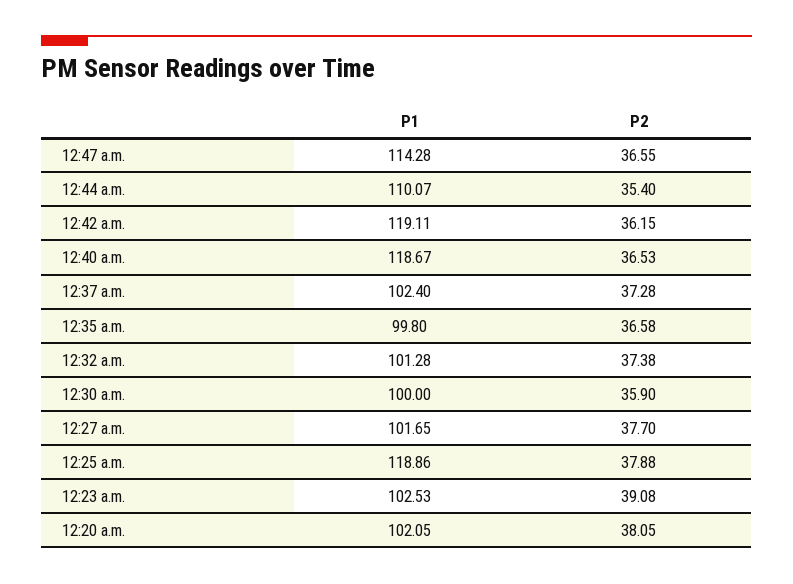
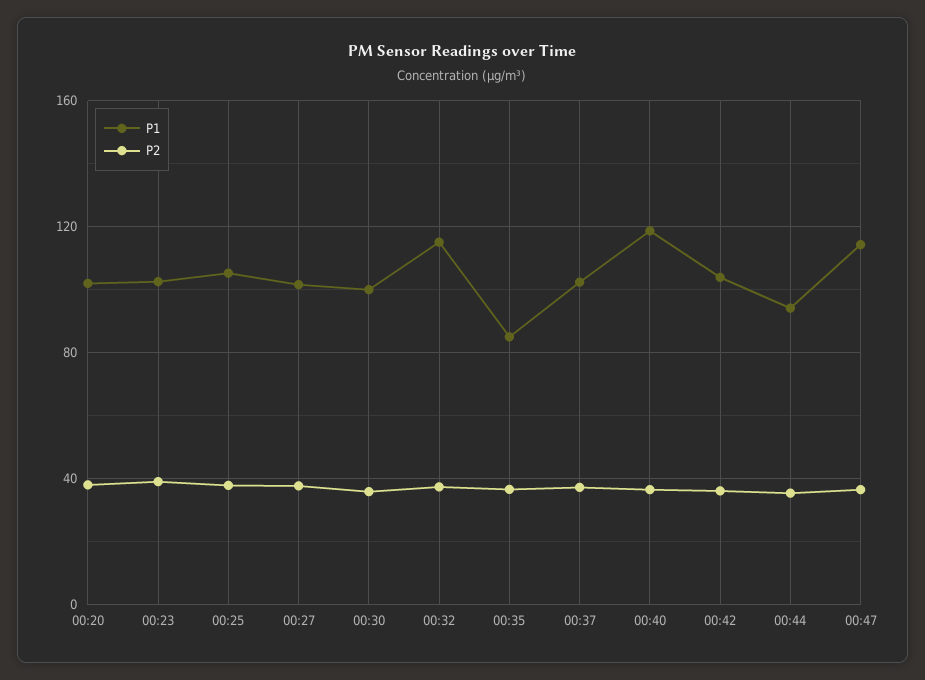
  {
    "P1": {
      "12:47 a.m.": 114.28,
-     "12:44 a.m.": 110.07,
+     "12:44 a.m.": 95,
-     "12:42 a.m.": 119.11,
+     "12:42 a.m.": 105,
      "12:40 a.m.": 118.67,
      "12:37 a.m.": 102.4,
-     "12:35 a.m.": 99.8,
+     "12:35 a.m.": 85,
-     "12:32 a.m.": 101.28,
+     "12:32 a.m.": 115,
      "12:30 a.m.": 100,
      "12:27 a.m.": 101.65,
-     "12:25 a.m.": 118.86,
+     "12:25 a.m.": 105,
      "12:23 a.m.": 102.53,
      "12:20 a.m.": 102.05
    },
    "P2": {
      "12:47 a.m.": 36.55,
      "12:44 a.m.": 35.4,
      "12:42 a.m.": 36.15,
      "12:40 a.m.": 36.53,
      "12:37 a.m.": 37.28,
      "12:35 a.m.": 36.58,
      "12:32 a.m.": 37.38,
      "12:30 a.m.": 35.9,
      "12:27 a.m.": 37.7,
      "12:25 a.m.": 37.88,
      "12:23 a.m.": 39.08,
      "12:20 a.m.": 38.05
    }
  }

